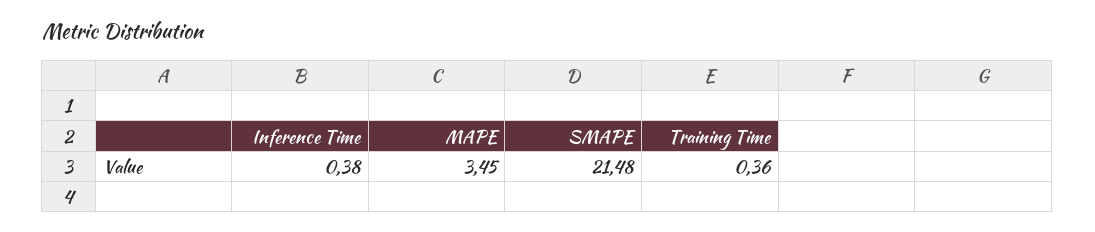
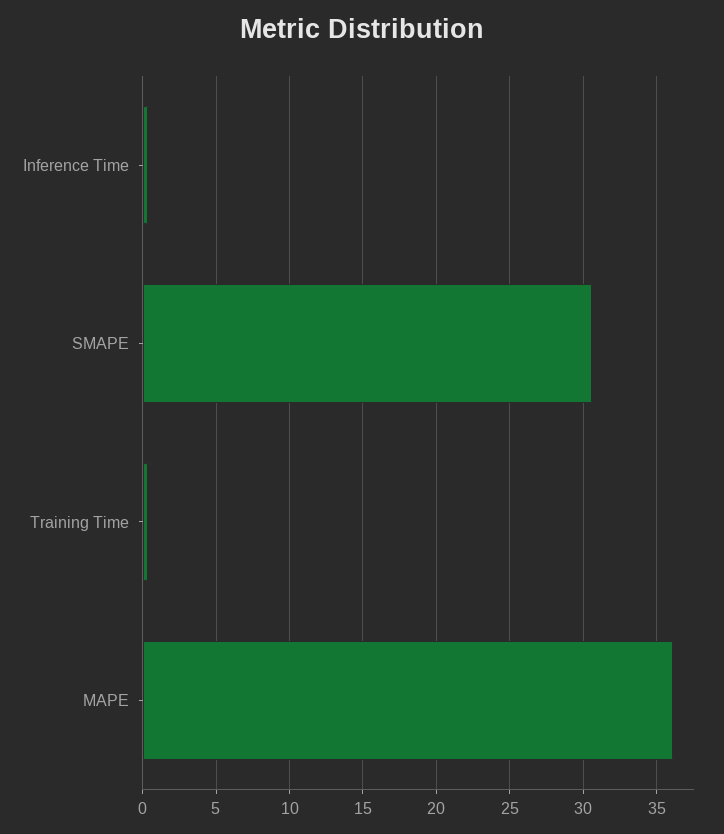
  {
    "Inference Time": 0.38,
-   "MAPE": 3.45,
+   "MAPE": 36,
-   "SMAPE": 21.48,
+   "SMAPE": 30.5,
    "Training Time": 0.36
  }

